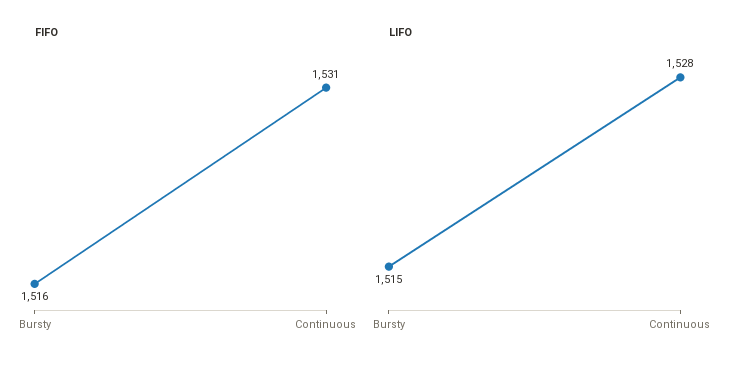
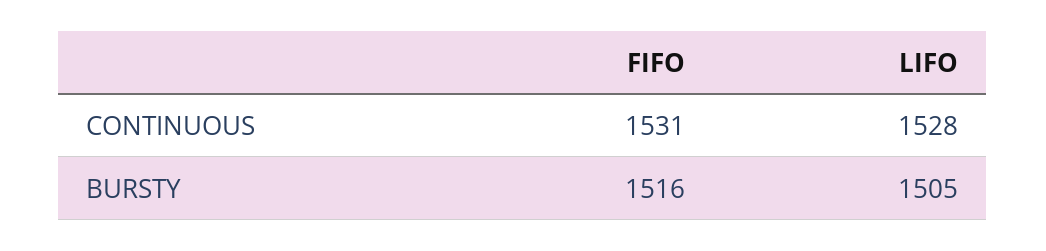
  {
    "FIFO": {
      "Bursty": 1516,
      "Continuous": 1531
    },
    "LIFO": {
-     "Bursty": 1515,
+     "Bursty": 1505,
      "Continuous": 1528
    }
  }

